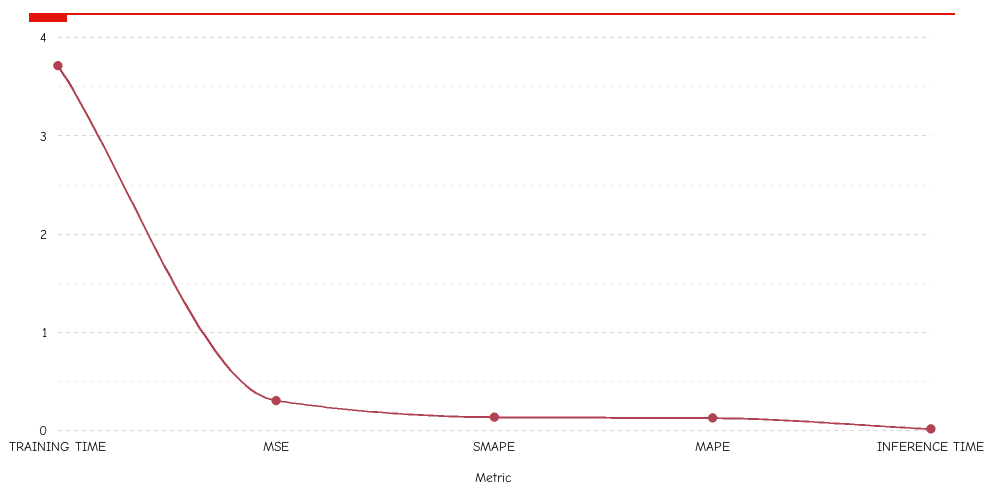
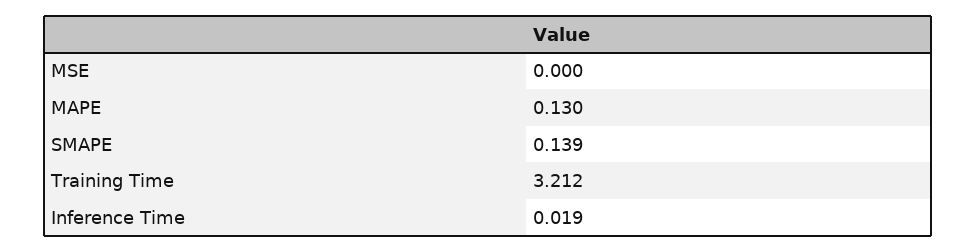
  {
-   "TRAINING TIME": 3.7,
+   "TRAINING TIME": 3.212,
-   "MSE": 0.3,
+   "MSE": 0,
    "SMAPE": 0.139,
    "MAPE": 0.13,
    "INFERENCE TIME": 0.019
  }

